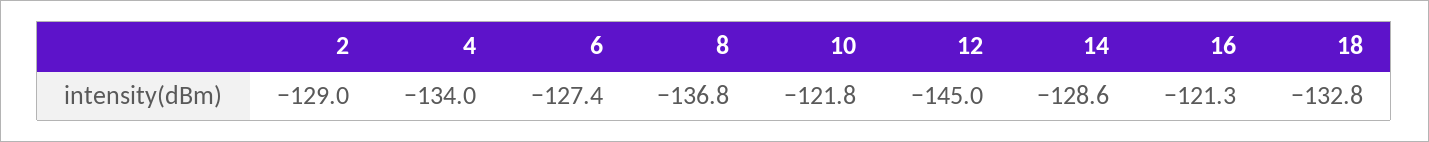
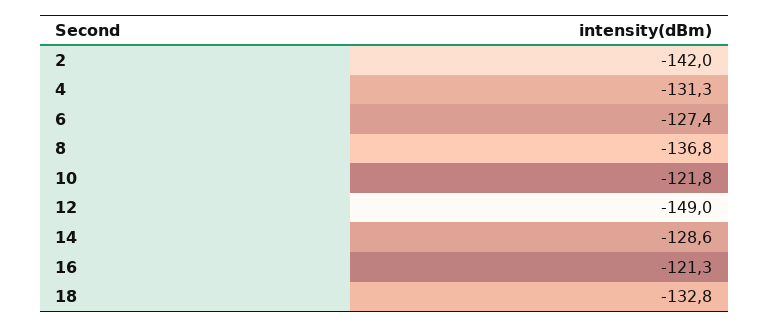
  {
-   "2": -129,
+   "2": -142,
-   "4": -134,
+   "4": -131.3,
    "6": -127.4,
    "8": -136.8,
    "10": -121.8,
-   "12": -145,
+   "12": -149,
    "14": -128.6,
    "16": -121.3,
    "18": -132.8
  }

